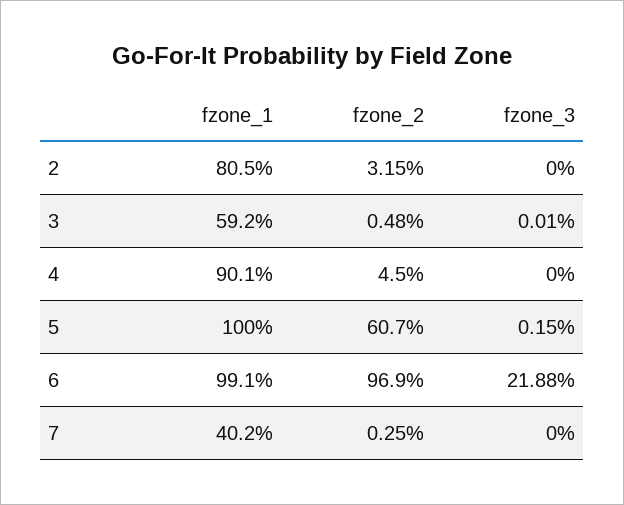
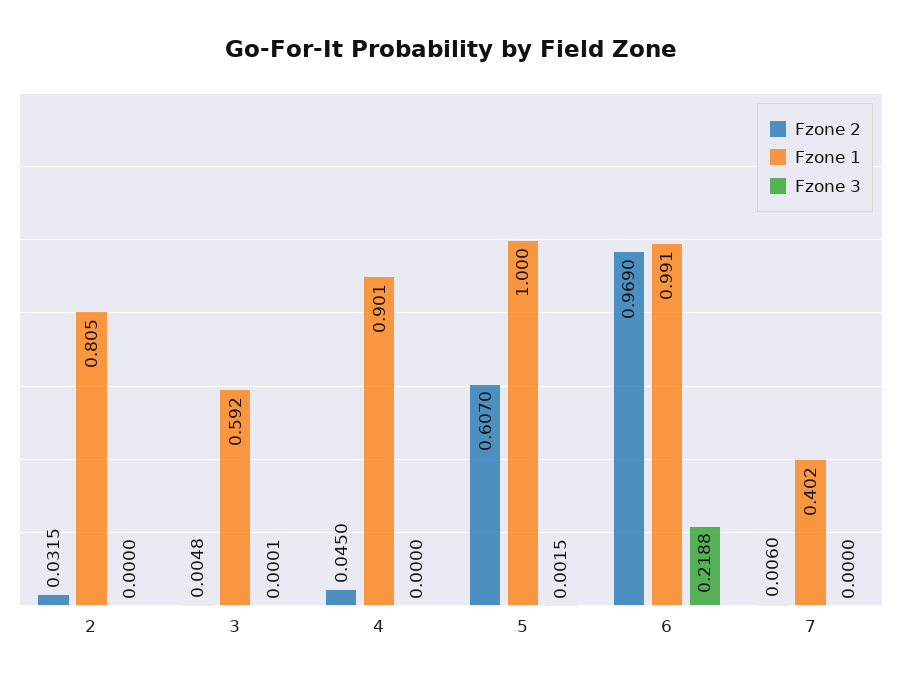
  {
    "fzone_1": {
      "2": 0.805,
      "3": 0.592,
      "4": 0.901,
      "5": 1,
      "6": 0.991,
      "7": 0.402
    },
    "fzone_2": {
      "2": 0.0315,
      "3": 0.0048,
      "4": 0.045,
      "5": 0.607,
      "6": 0.969,
-     "7": 0.0025
+     "7": 0.006
    },
    "fzone_3": {
      "2": 0,
      "3": 0.0001,
      "4": 0,
      "5": 0.0015,
      "6": 0.2188,
      "7": 0
    }
  }

